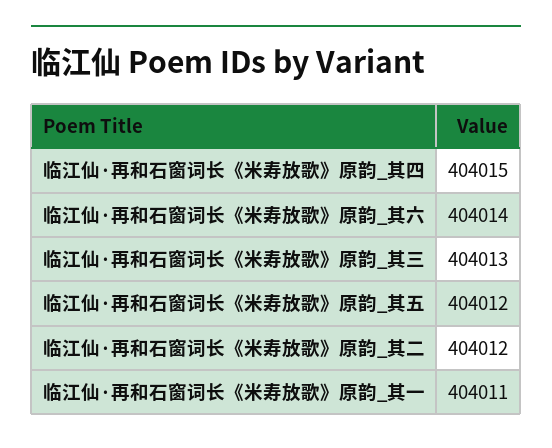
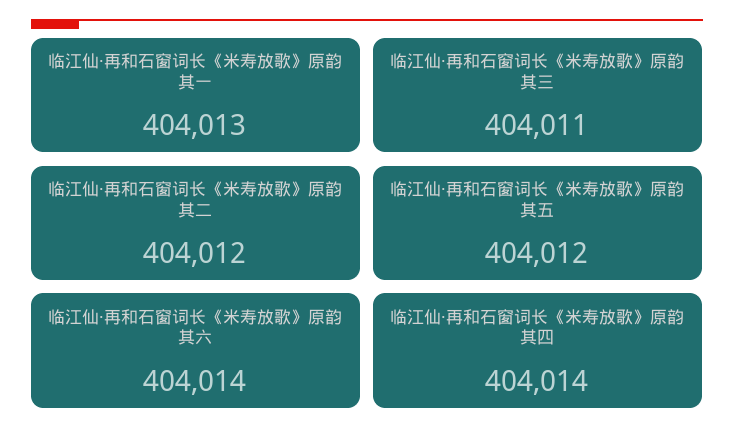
  {
-   "临江仙·再和石窗词长《米寿放歌》原韵_其四": 404015,
+   "临江仙·再和石窗词长《米寿放歌》原韵_其四": 404014,
    "临江仙·再和石窗词长《米寿放歌》原韵_其六": 404014,
-   "临江仙·再和石窗词长《米寿放歌》原韵_其三": 404013,
+   "临江仙·再和石窗词长《米寿放歌》原韵_其三": 404011,
    "临江仙·再和石窗词长《米寿放歌》原韵_其五": 404012,
    "临江仙·再和石窗词长《米寿放歌》原韵_其二": 404012,
-   "临江仙·再和石窗词长《米寿放歌》原韵_其一": 404011
+   "临江仙·再和石窗词长《米寿放歌》原韵_其一": 404013
  }

